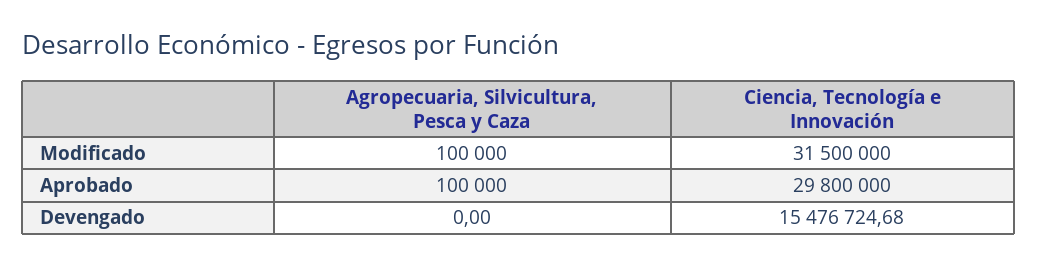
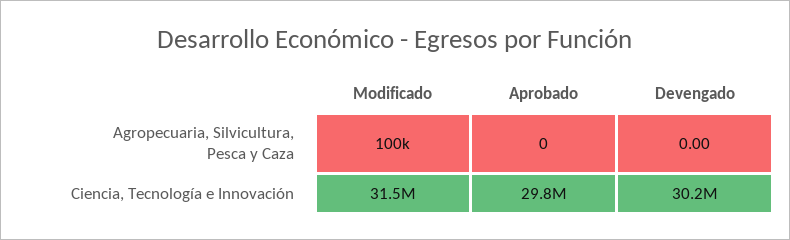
  {
    "Agropecuaria, Silvicultura, Pesca y Caza": {
      "Modificado": 100000,
-     "Aprobado": 100000,
+     "Aprobado": 0,
      "Devengado": 0
    },
    "Ciencia, Tecnología e Innovación": {
      "Modificado": 31500000,
      "Aprobado": 29800000,
-     "Devengado": 15476724.68
+     "Devengado": 30200000
    }
  }

